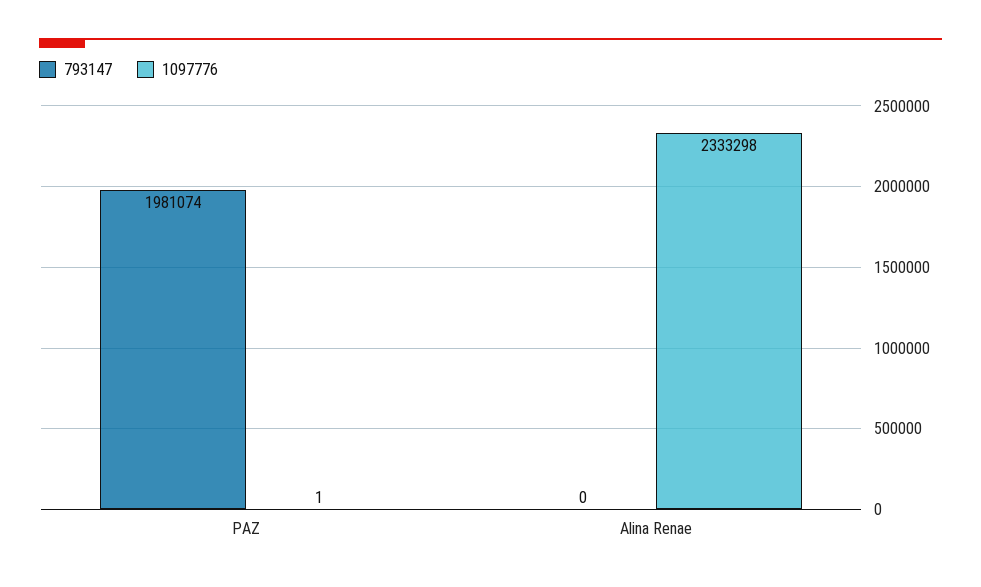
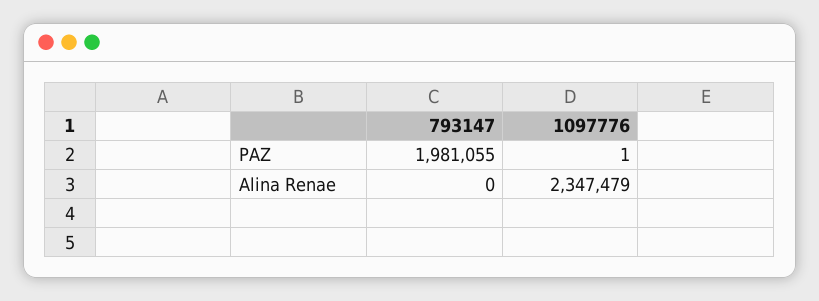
  {
    "793147": {
-     "PAZ": 1981074,
+     "PAZ": 1981055,
      "Alina Renae": 0
    },
    "1097776": {
      "PAZ": 1,
-     "Alina Renae": 2333298
+     "Alina Renae": 2347479
    }
  }

